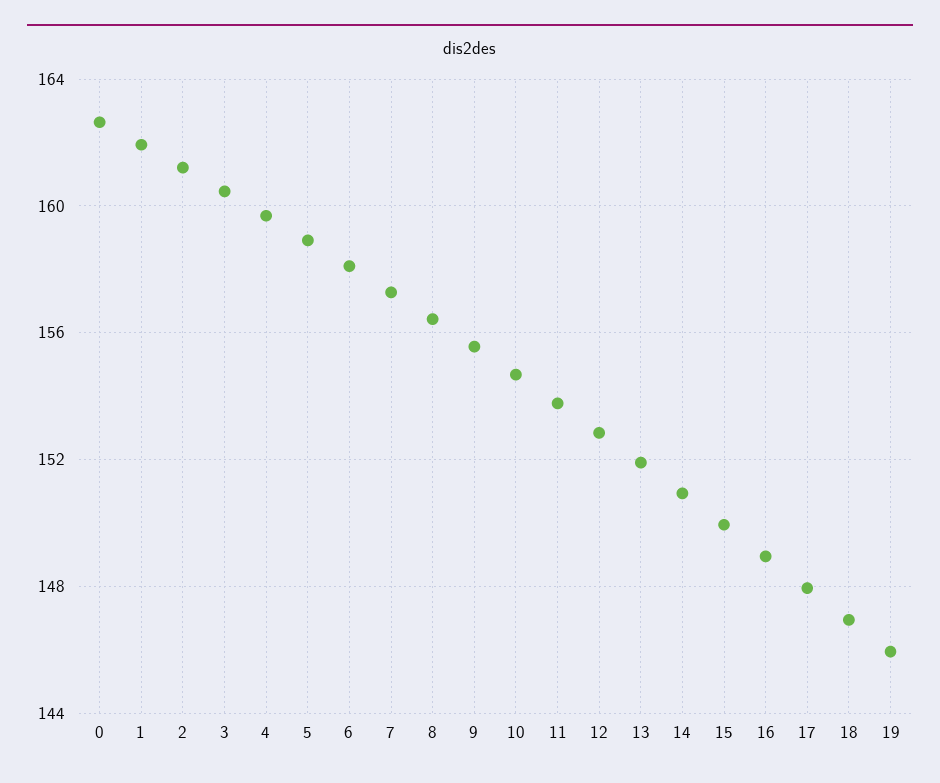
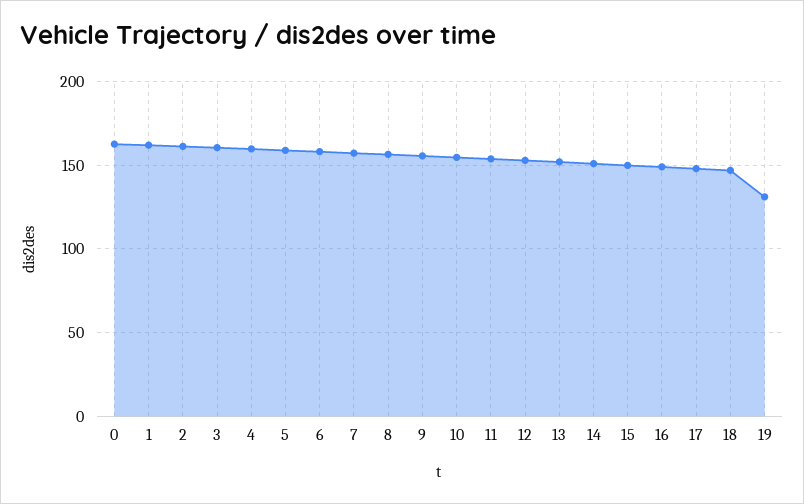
  {
    "0": 162.5,
    "1": 162,
    "2": 161,
    "3": 160.5,
    "4": 159.5,
    "5": 159,
    "6": 158,
    "7": 157.5,
    "8": 156.5,
    "9": 155.5,
    "10": 154.5,
    "11": 154,
    "12": 153,
    "13": 152,
    "14": 151,
    "15": 150,
    "16": 149,
    "17": 148,
    "18": 147,
-   "19": 146
+   "19": 130
  }

